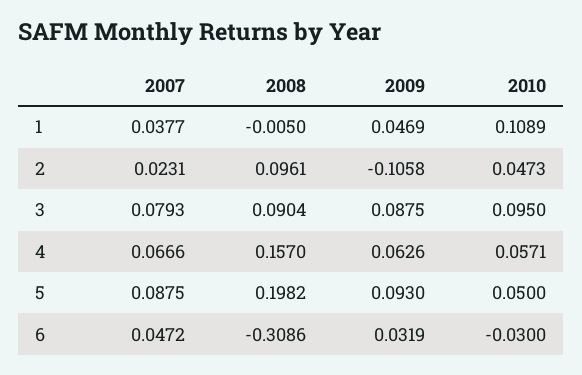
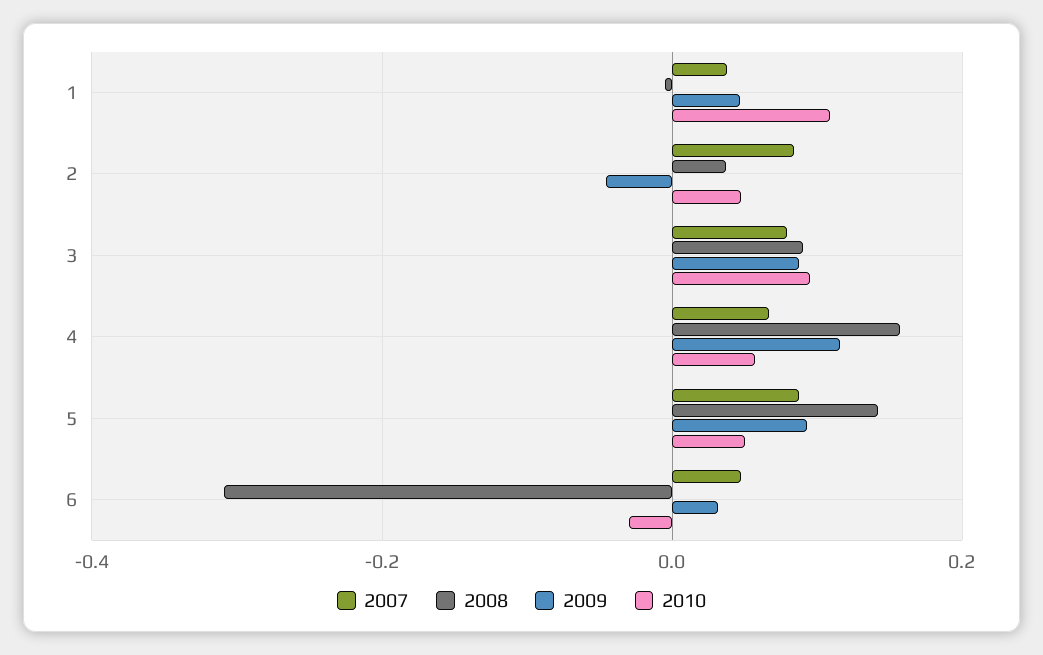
  {
    "2007": {
      "1": 0.0377,
-     "2": 0.0231,
+     "2": 0.08,
      "3": 0.0793,
      "4": 0.0666,
      "5": 0.0875,
      "6": 0.0472
    },
    "2008": {
      "1": -0.005,
-     "2": 0.0961,
+     "2": 0.04,
      "3": 0.0904,
      "4": 0.157,
-     "5": 0.1982,
+     "5": 0.14,
      "6": -0.3086
    },
    "2009": {
      "1": 0.0469,
-     "2": -0.1058,
+     "2": -0.04,
      "3": 0.0875,
-     "4": 0.0626,
+     "4": 0.12,
      "5": 0.093,
      "6": 0.0319
    },
    "2010": {
      "1": 0.1089,
      "2": 0.0473,
      "3": 0.095,
      "4": 0.0571,
      "5": 0.05,
      "6": -0.03
    }
  }

